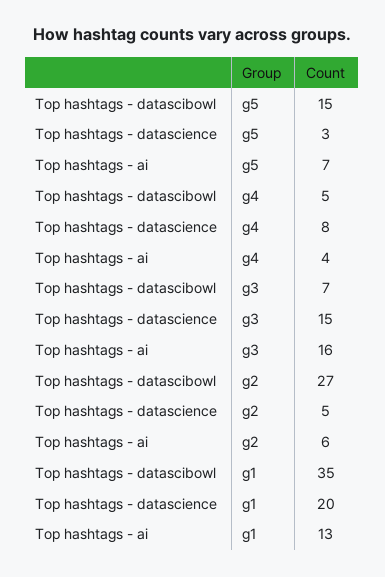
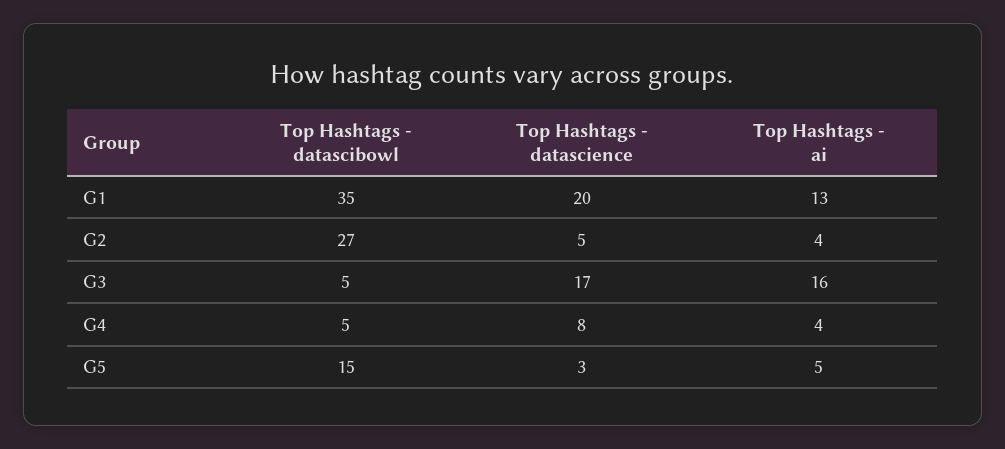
  {
    "Top hashtags - datascibowl": {
      "g5": 15,
      "g4": 5,
-     "g3": 7,
+     "g3": 5,
      "g2": 27,
      "g1": 35
    },
    "Top hashtags - datascience": {
      "g5": 3,
      "g4": 8,
-     "g3": 15,
+     "g3": 17,
      "g2": 5,
      "g1": 20
    },
    "Top hashtags - ai": {
-     "g5": 7,
+     "g5": 5,
      "g4": 4,
      "g3": 16,
-     "g2": 6,
+     "g2": 4,
      "g1": 13
    }
  }

